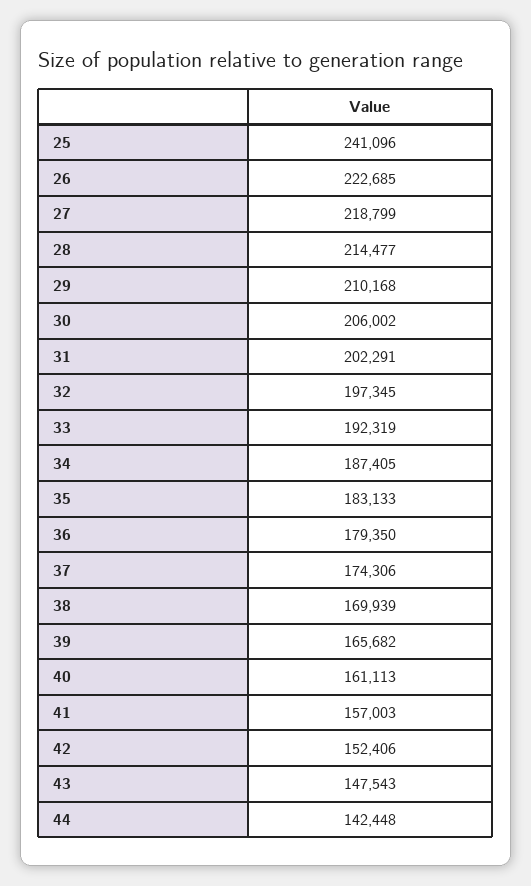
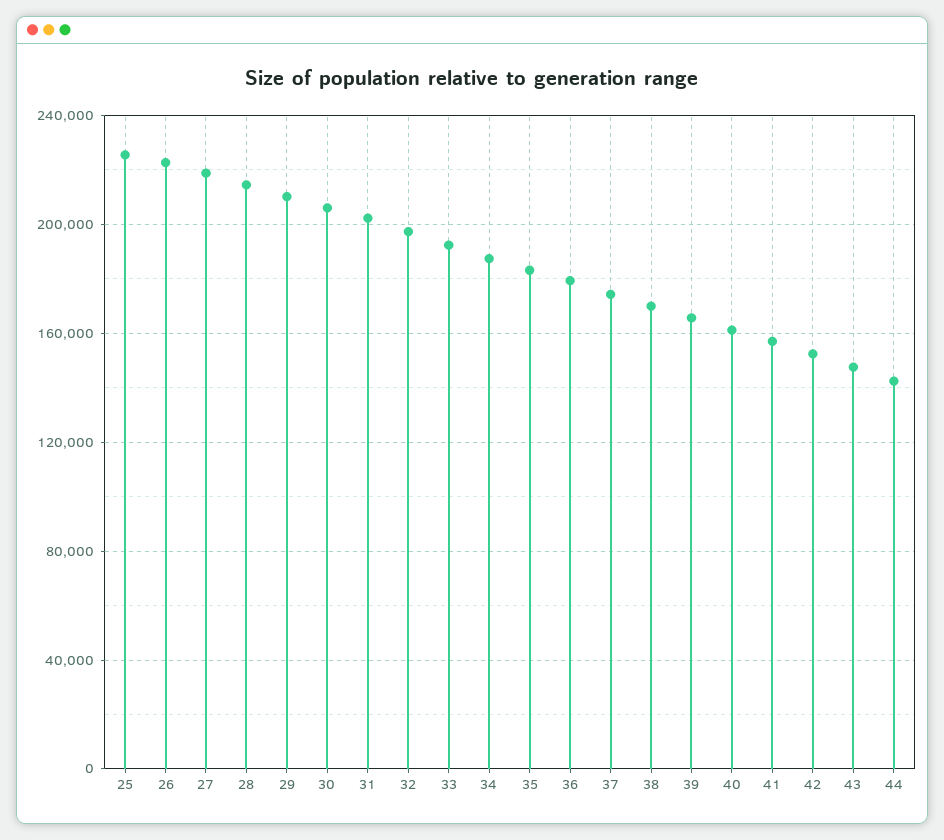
  {
-   "25": 241096,
+   "25": 225000,
    "26": 222685,
    "27": 218799,
    "28": 214477,
    "29": 210168,
    "30": 206002,
    "31": 202291,
    "32": 197345,
    "33": 192319,
    "34": 187405,
    "35": 183133,
    "36": 179350,
    "37": 174306,
    "38": 169939,
    "39": 165682,
    "40": 161113,
    "41": 157003,
    "42": 152406,
    "43": 147543,
    "44": 142448
  }

